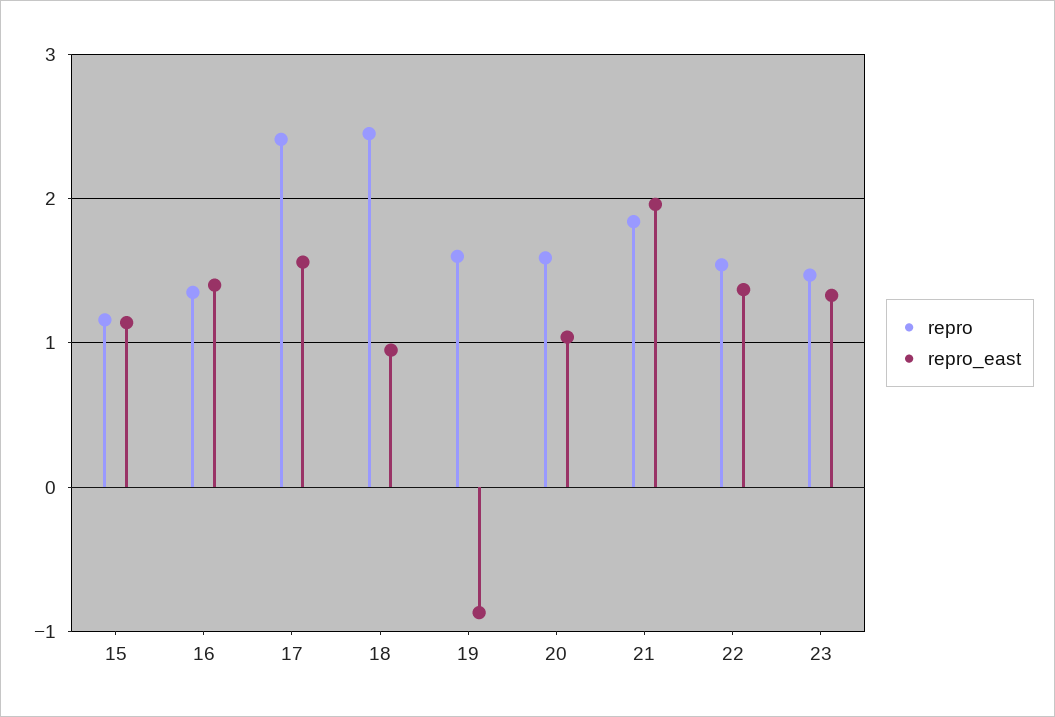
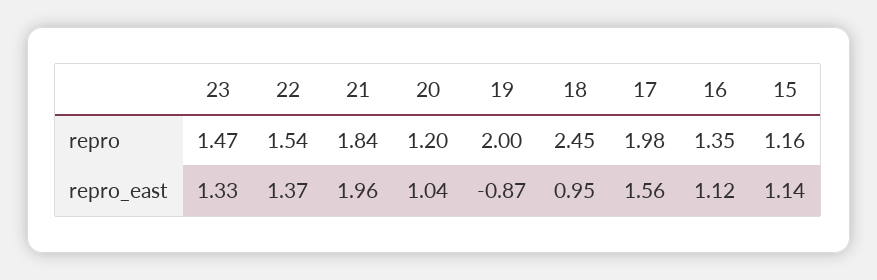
  {
    "repro": {
      "15": 1.16,
      "16": 1.35,
-     "17": 2.4,
+     "17": 1.98,
      "18": 2.45,
-     "19": 1.6,
+     "19": 2,
-     "20": 1.6,
+     "20": 1.2,
      "21": 1.84,
      "22": 1.54,
      "23": 1.47
    },
    "repro_east": {
      "15": 1.14,
-     "16": 1.4,
+     "16": 1.12,
      "17": 1.56,
      "18": 0.95,
      "19": -0.87,
      "20": 1.04,
      "21": 1.96,
      "22": 1.37,
      "23": 1.33
    }
  }

